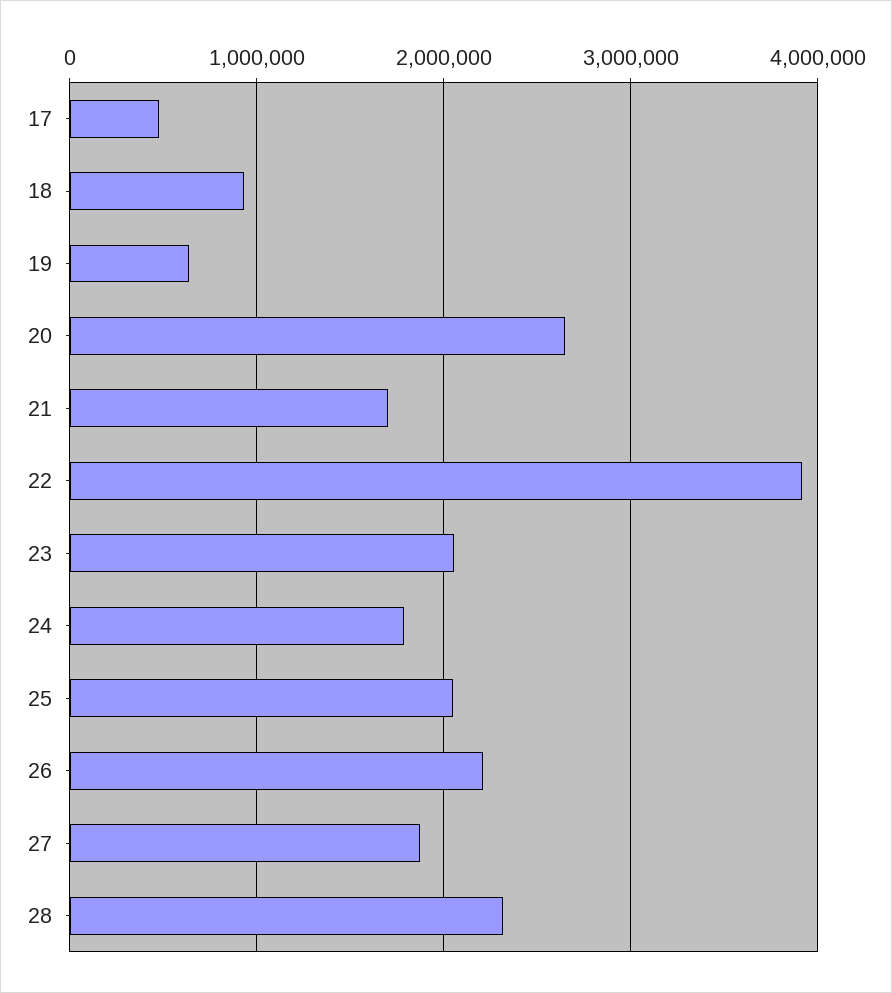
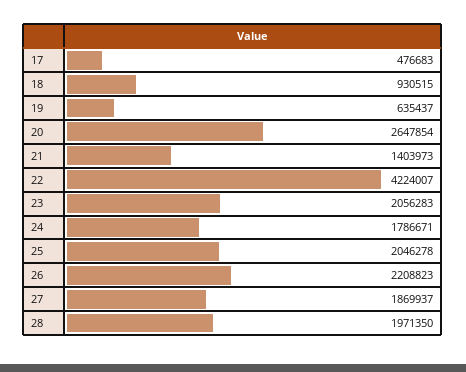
  {
    "17": 476683,
    "18": 930515,
    "19": 635437,
    "20": 2647854,
-   "21": 1700000,
+   "21": 1403973,
-   "22": 3900000,
+   "22": 4224007,
    "23": 2056283,
    "24": 1786671,
    "25": 2046278,
    "26": 2208823,
    "27": 1869937,
-   "28": 2300000
+   "28": 1971350
  }

